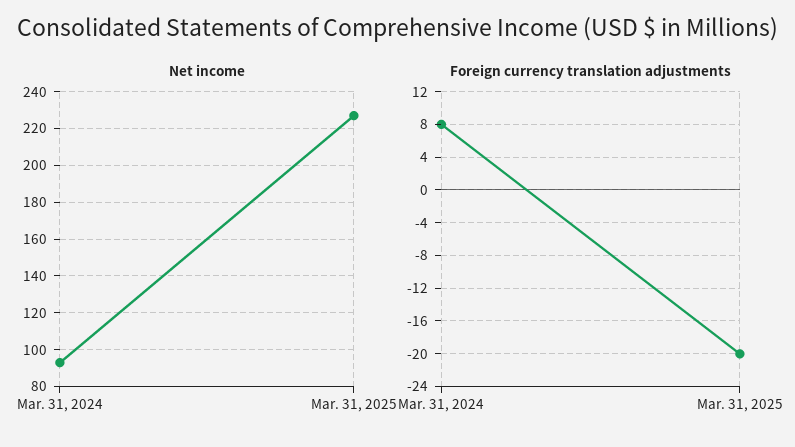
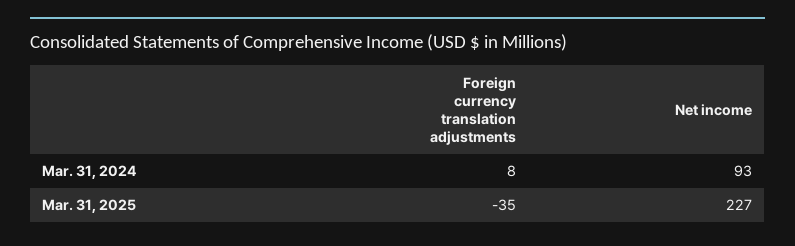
  {
    "Net income": {
      "Mar. 31, 2024": 93,
      "Mar. 31, 2025": 227
    },
    "Foreign currency translation adjustments": {
      "Mar. 31, 2024": 8,
-     "Mar. 31, 2025": -20
+     "Mar. 31, 2025": -35
    }
  }

